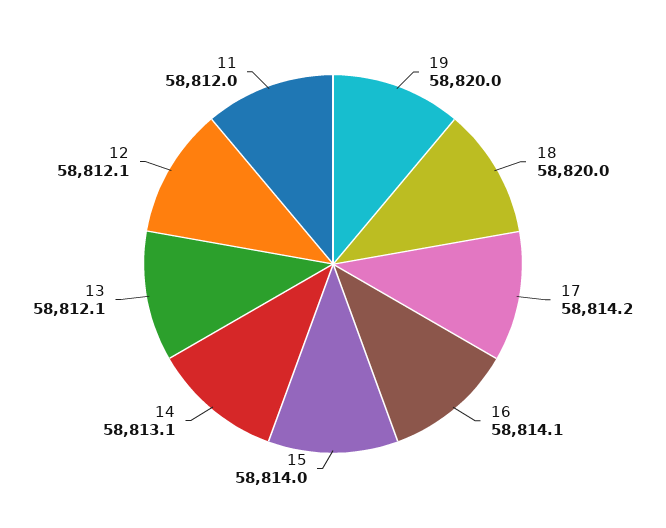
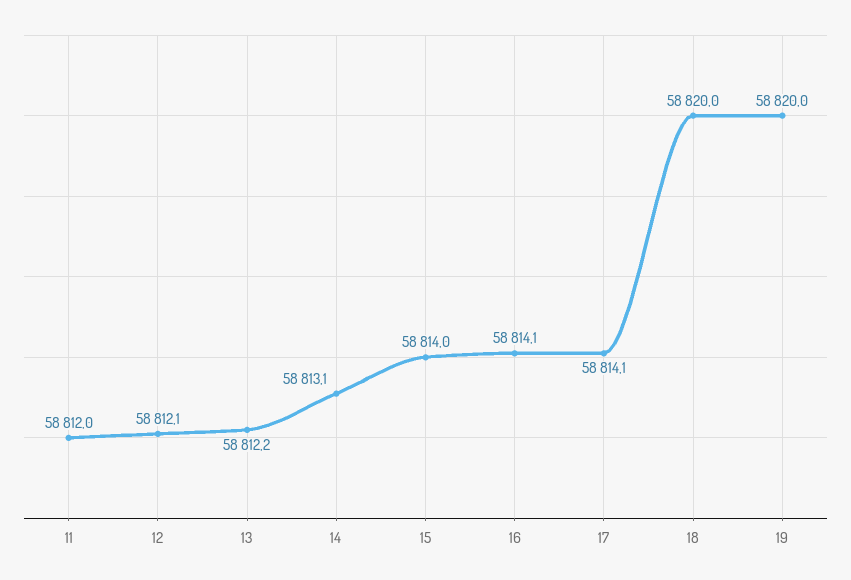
  {
    "19": 58820,
    "18": 58820,
-   "17": 58814.2,
+   "17": 58814.1,
    "16": 58814.1,
    "15": 58814,
    "14": 58813.1,
-   "13": 58812.1,
+   "13": 58812.2,
    "12": 58812.1,
    "11": 58812
  }

